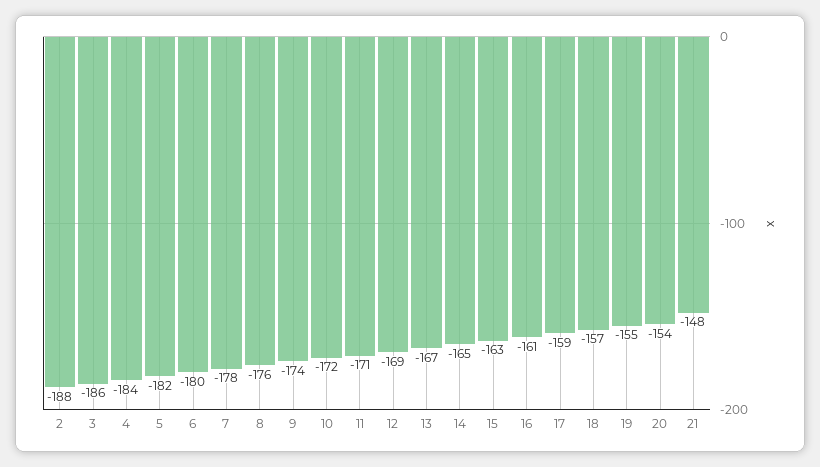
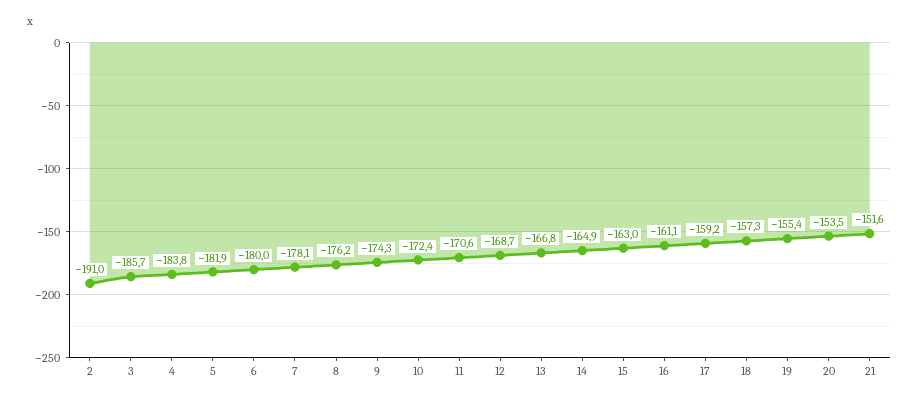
  {
-   "2": -188,
+   "2": -191,
    "3": -185.7,
    "4": -183.8,
    "5": -181.9,
    "6": -180,
    "7": -178.1,
    "8": -176.2,
    "9": -174.3,
    "10": -172.4,
    "11": -170.6,
    "12": -168.7,
    "13": -166.8,
    "14": -164.9,
    "15": -163,
    "16": -161.1,
    "17": -159.2,
    "18": -157.3,
    "19": -155.4,
    "20": -153.5,
-   "21": -148
+   "21": -151.6
  }

